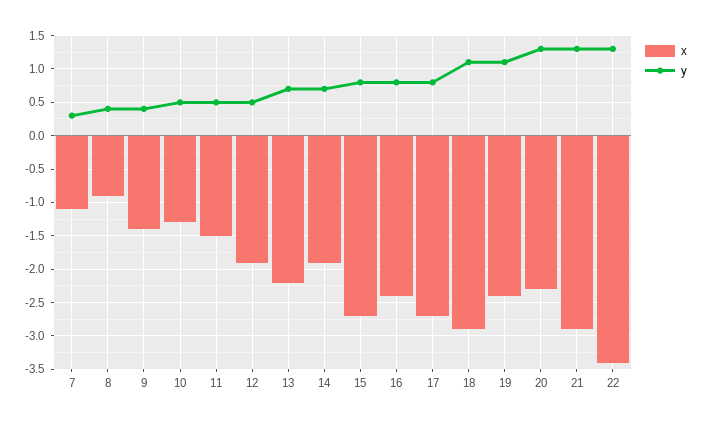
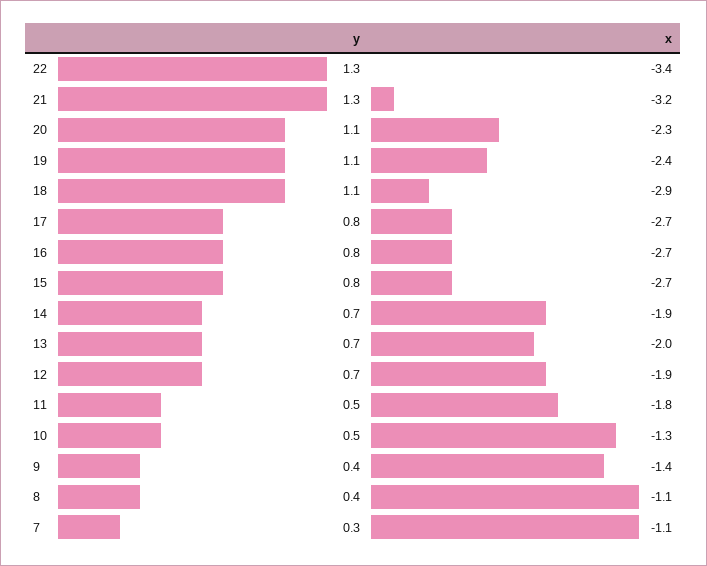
  {
    "x": {
      "7": -1.1,
-     "8": -0.9,
+     "8": -1.1,
      "9": -1.4,
      "10": -1.3,
-     "11": -1.5,
+     "11": -1.8,
      "12": -1.9,
-     "13": -2.2,
+     "13": -2,
      "14": -1.9,
      "15": -2.7,
-     "16": -2.4,
+     "16": -2.7,
      "17": -2.7,
      "18": -2.9,
      "19": -2.4,
      "20": -2.3,
-     "21": -2.9,
+     "21": -3.2,
      "22": -3.4
    },
    "y": {
      "7": 0.3,
      "8": 0.4,
      "9": 0.4,
      "10": 0.5,
      "11": 0.5,
-     "12": 0.5,
+     "12": 0.7,
      "13": 0.7,
      "14": 0.7,
      "15": 0.8,
      "16": 0.8,
      "17": 0.8,
      "18": 1.1,
      "19": 1.1,
-     "20": 1.3,
+     "20": 1.1,
      "21": 1.3,
      "22": 1.3
    }
  }

